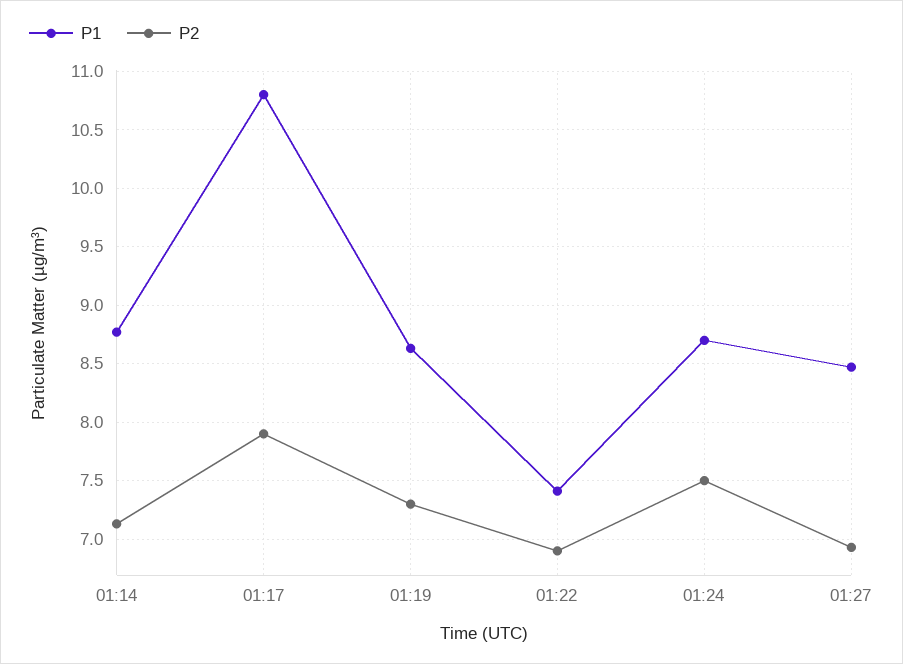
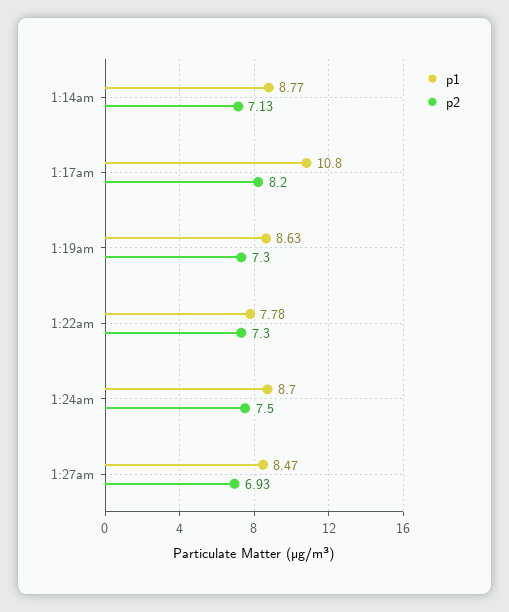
  {
    "P1": {
      "01:14": 8.77,
      "01:17": 10.8,
      "01:19": 8.63,
-     "01:22": 7.4,
+     "01:22": 7.78,
      "01:24": 8.7,
      "01:27": 8.47
    },
    "P2": {
      "01:14": 7.13,
-     "01:17": 7.9,
+     "01:17": 8.2,
      "01:19": 7.3,
-     "01:22": 6.9,
+     "01:22": 7.3,
      "01:24": 7.5,
      "01:27": 6.93
    }
  }

